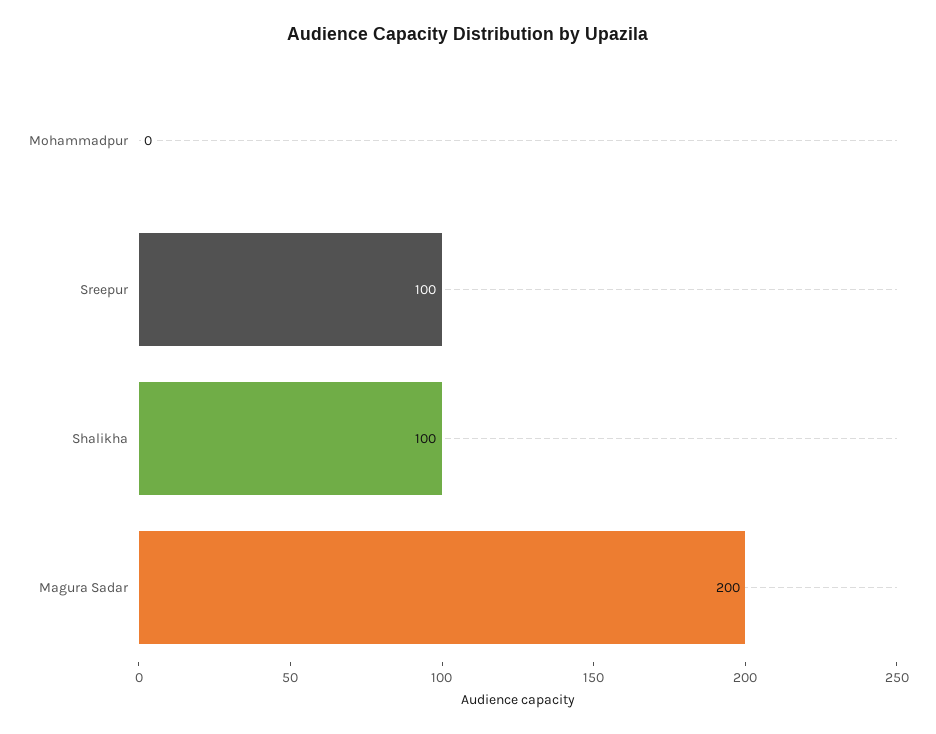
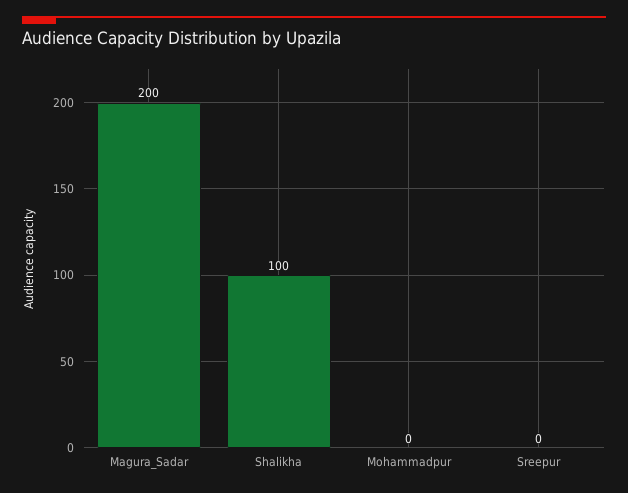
  {
    "Mohammadpur": 0,
-   "Sreepur": 100,
+   "Sreepur": 0,
    "Shalikha": 100,
    "Magura Sadar": 200
  }

